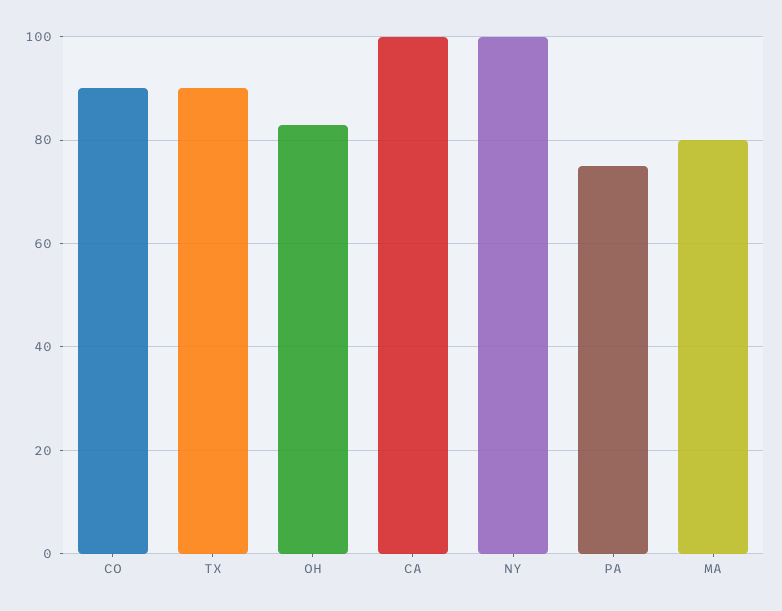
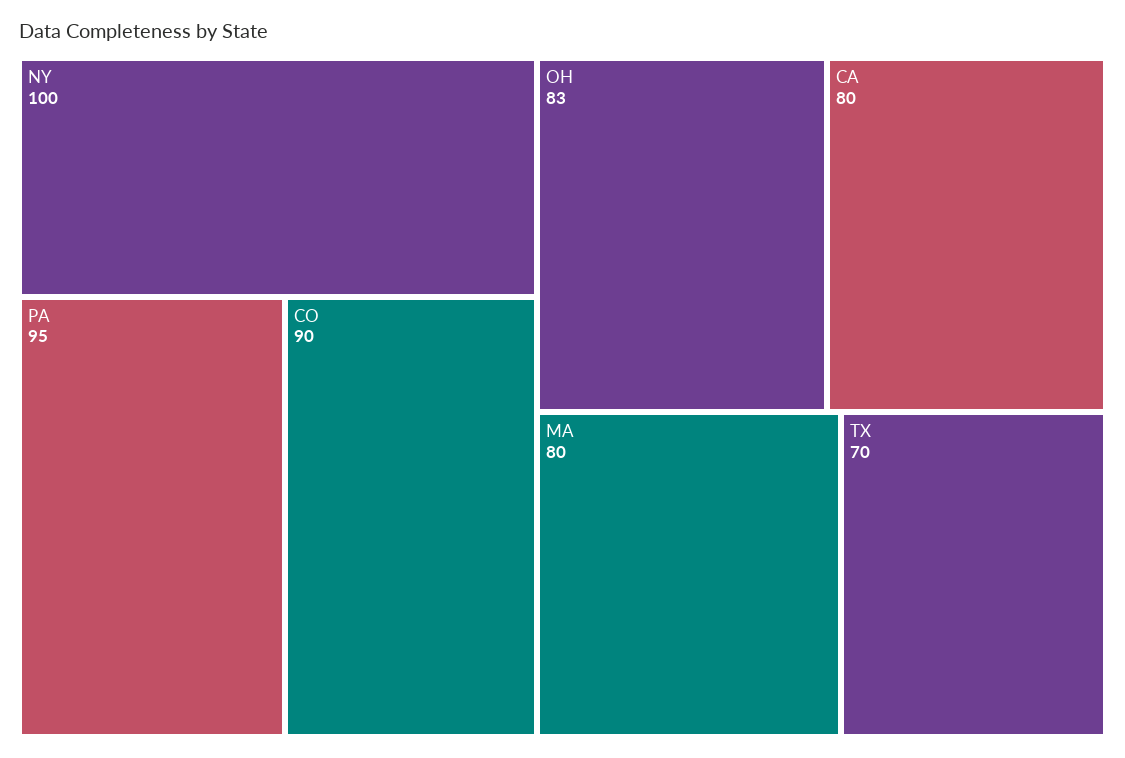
  {
    "CO": 90,
-   "TX": 90,
+   "TX": 70,
    "OH": 83,
-   "CA": 100,
+   "CA": 80,
    "NY": 100,
-   "PA": 75,
+   "PA": 95,
    "MA": 80
  }

